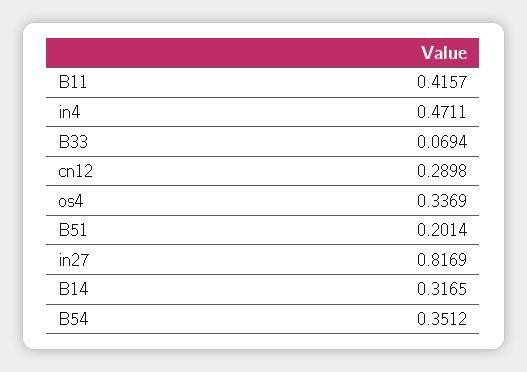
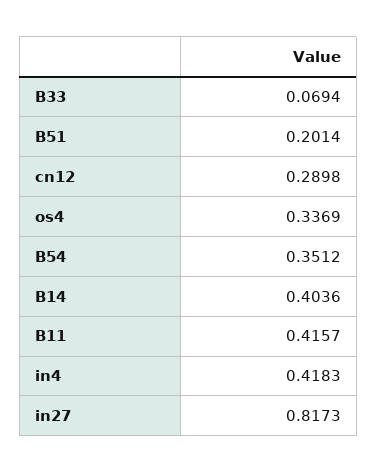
  {
    "B11": 0.4157,
-   "in4": 0.4711,
+   "in4": 0.4183,
    "B33": 0.0694,
    "cn12": 0.2898,
    "os4": 0.3369,
    "B51": 0.2014,
-   "in27": 0.8169,
+   "in27": 0.8173,
-   "B14": 0.3165,
+   "B14": 0.4036,
    "B54": 0.3512
  }

